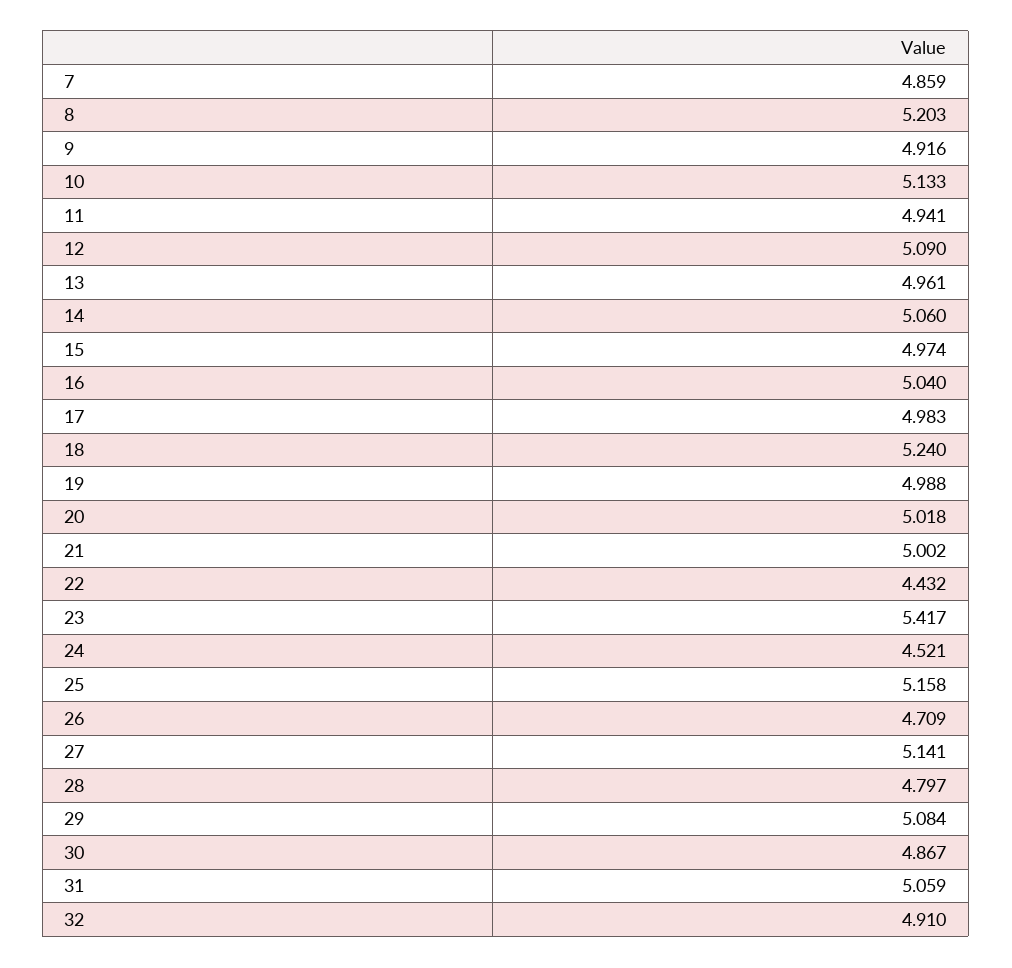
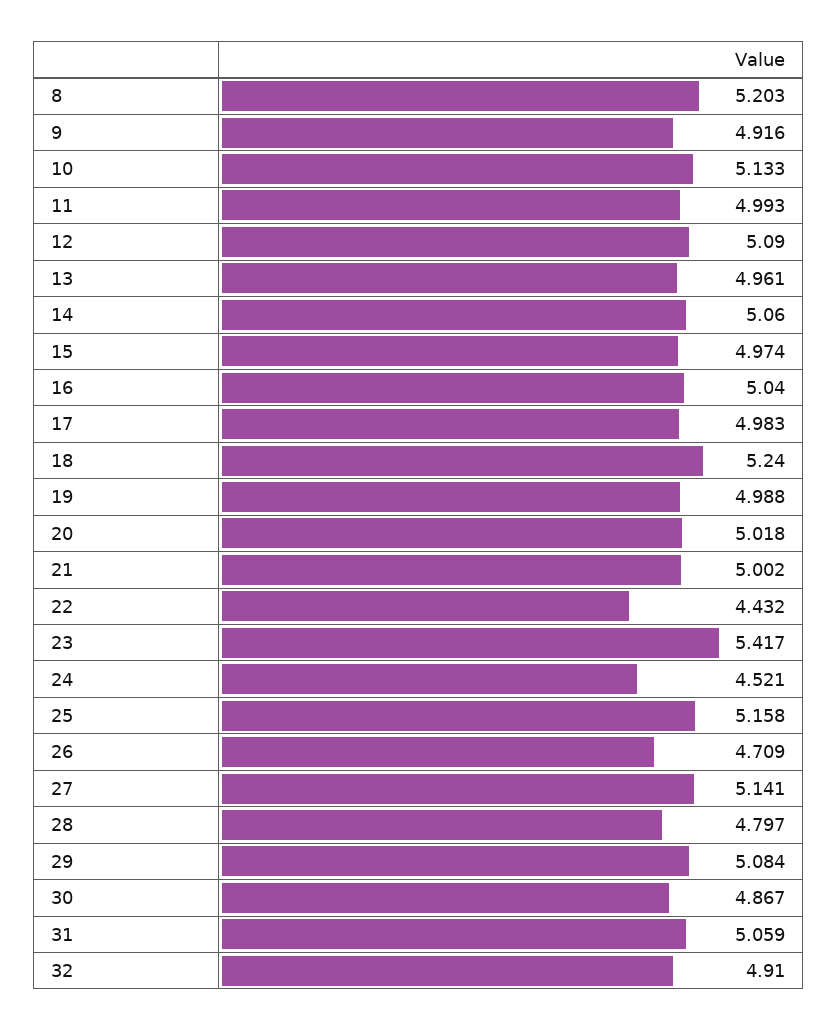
  {
-   "7": 4.859,
    "8": 5.203,
    "9": 4.916,
    "10": 5.133,
-   "11": 4.941,
+   "11": 4.993,
    "12": 5.09,
    "13": 4.961,
    "14": 5.06,
    "15": 4.974,
    "16": 5.04,
    "17": 4.983,
    "18": 5.24,
    "19": 4.988,
    "20": 5.018,
    "21": 5.002,
    "22": 4.432,
    "23": 5.417,
    "24": 4.521,
    "25": 5.158,
    "26": 4.709,
    "27": 5.141,
    "28": 4.797,
    "29": 5.084,
    "30": 4.867,
    "31": 5.059,
    "32": 4.91
  }

